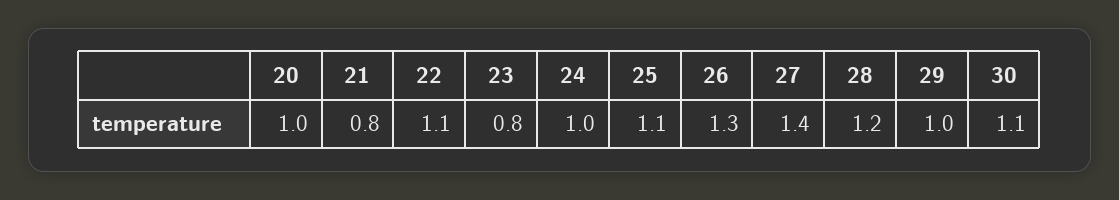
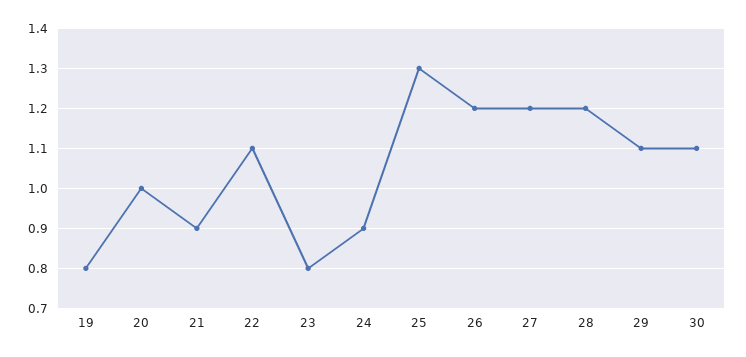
  {
    "20": 1,
-   "21": 0.8,
+   "21": 0.9,
    "22": 1.1,
    "23": 0.8,
-   "24": 1,
+   "24": 0.9,
-   "25": 1.1,
+   "25": 1.3,
-   "26": 1.3,
+   "26": 1.2,
-   "27": 1.4,
+   "27": 1.2,
    "28": 1.2,
-   "29": 1,
+   "29": 1.1,
-   "30": 1.1
+   "30": 1.1,
+   "19": 0.8
  }

